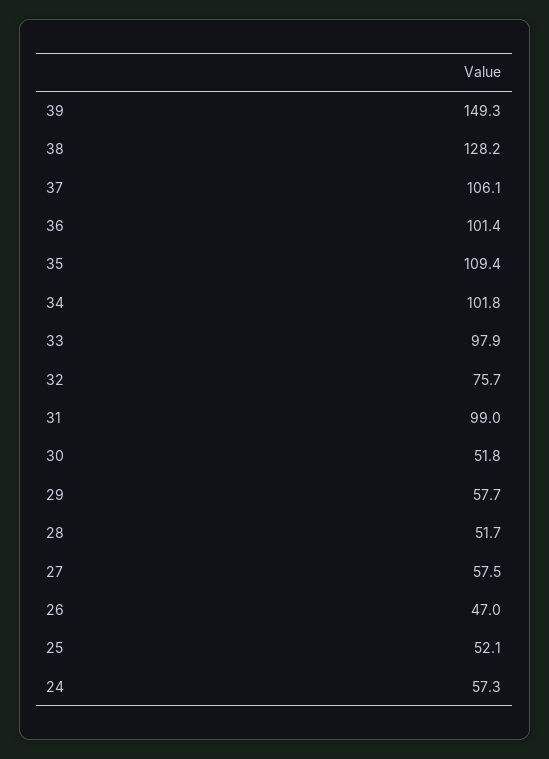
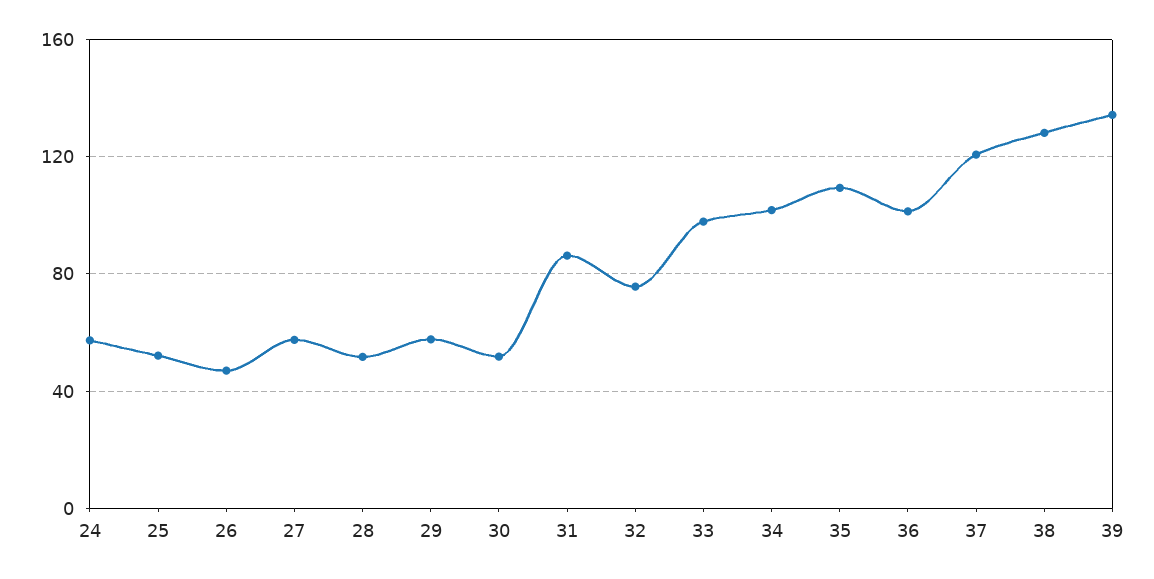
  {
-   "39": 149.3,
+   "39": 135,
    "38": 128.2,
-   "37": 106.1,
+   "37": 120,
    "36": 101.4,
    "35": 109.4,
    "34": 101.8,
    "33": 97.9,
    "32": 75.7,
-   "31": 99,
+   "31": 85,
    "30": 51.8,
    "29": 57.7,
    "28": 51.7,
    "27": 57.5,
    "26": 47,
    "25": 52.1,
    "24": 57.3
  }

